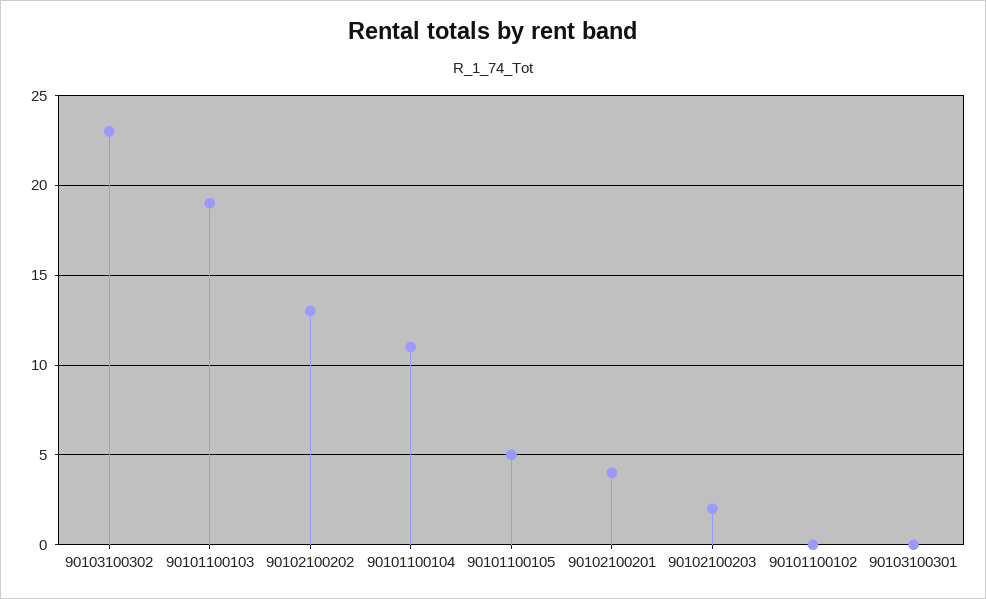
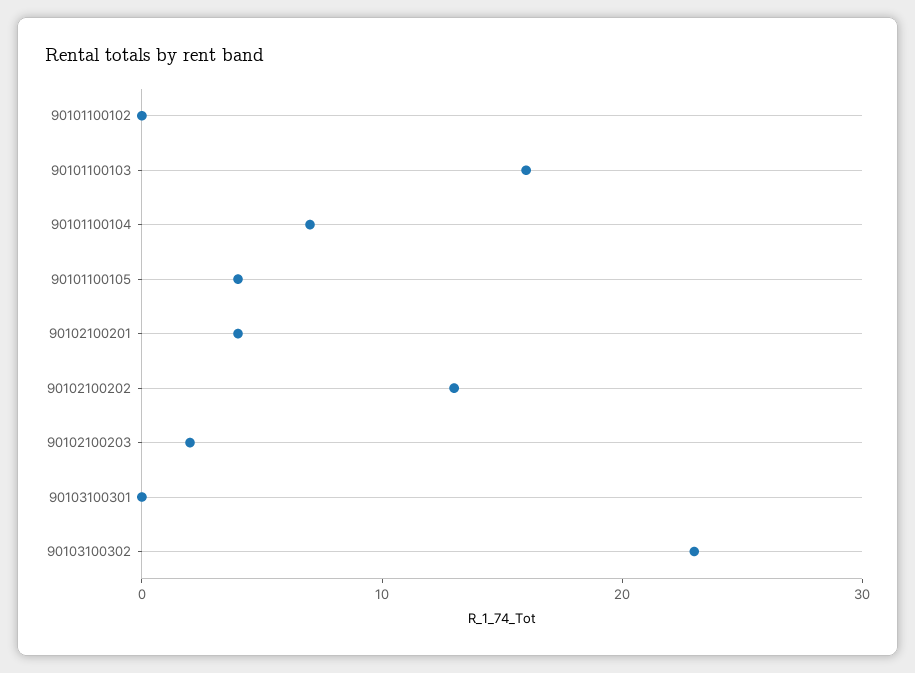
  {
    "90103100302": 23,
-   "90101100103": 19,
+   "90101100103": 16,
    "90102100202": 13,
-   "90101100104": 11,
+   "90101100104": 7,
-   "90101100105": 5,
+   "90101100105": 4,
    "90102100201": 4,
    "90102100203": 2,
    "90101100102": 0,
    "90103100301": 0
  }

